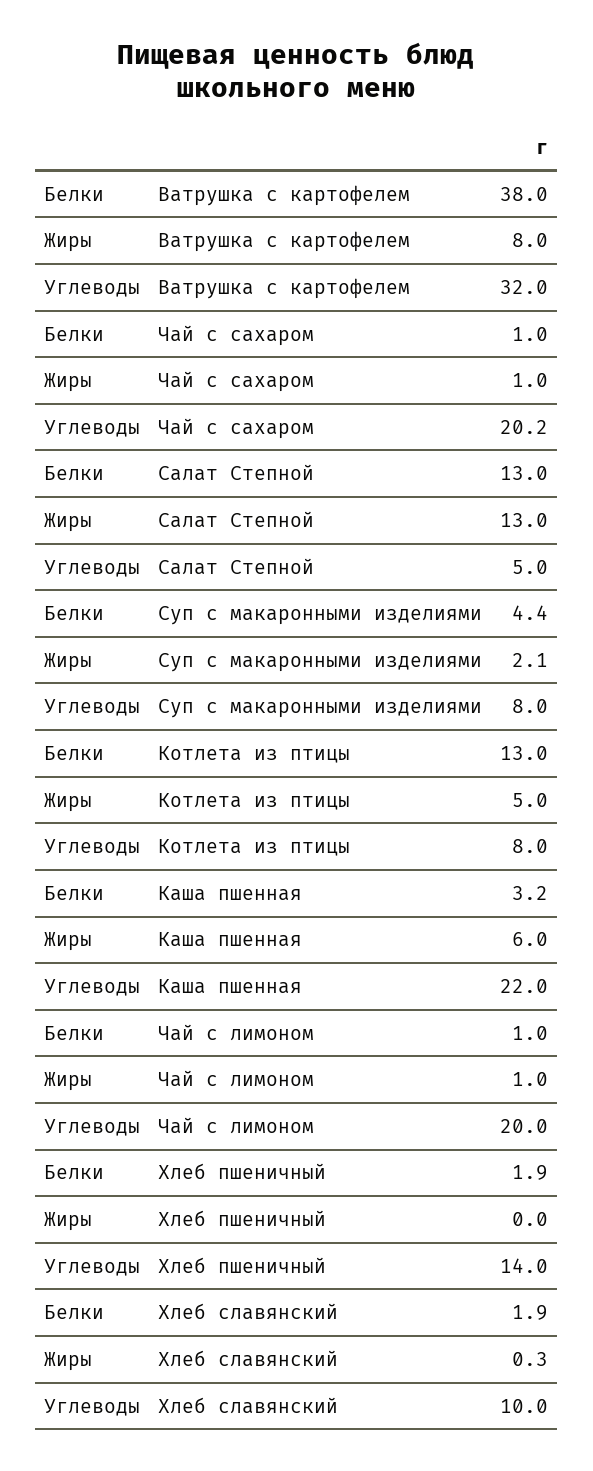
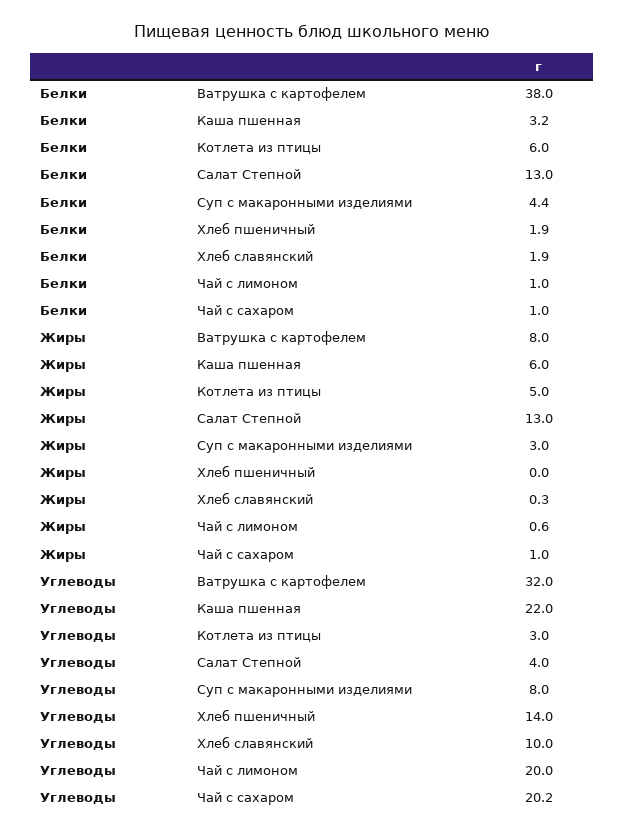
  {
    "Белки": {
      "Ватрушка с картофелем": 38,
      "Чай с сахаром": 1,
      "Салат Степной": 13,
      "Суп с макаронными изделиями": 4.4,
-     "Котлета из птицы": 13,
+     "Котлета из птицы": 6,
      "Каша пшенная": 3.2,
      "Чай с лимоном": 1,
      "Хлеб пшеничный": 1.9,
      "Хлеб славянский": 1.9
    },
    "Жиры": {
      "Ватрушка с картофелем": 8,
      "Чай с сахаром": 1,
      "Салат Степной": 13,
-     "Суп с макаронными изделиями": 2.1,
+     "Суп с макаронными изделиями": 3,
      "Котлета из птицы": 5,
      "Каша пшенная": 6,
-     "Чай с лимоном": 1,
+     "Чай с лимоном": 0.6,
      "Хлеб пшеничный": 0,
      "Хлеб славянский": 0.3
    },
    "Углеводы": {
      "Ватрушка с картофелем": 32,
      "Чай с сахаром": 20.2,
-     "Салат Степной": 5,
+     "Салат Степной": 4,
      "Суп с макаронными изделиями": 8,
-     "Котлета из птицы": 8,
+     "Котлета из птицы": 3,
      "Каша пшенная": 22,
      "Чай с лимоном": 20,
      "Хлеб пшеничный": 14,
      "Хлеб славянский": 10
    }
  }

